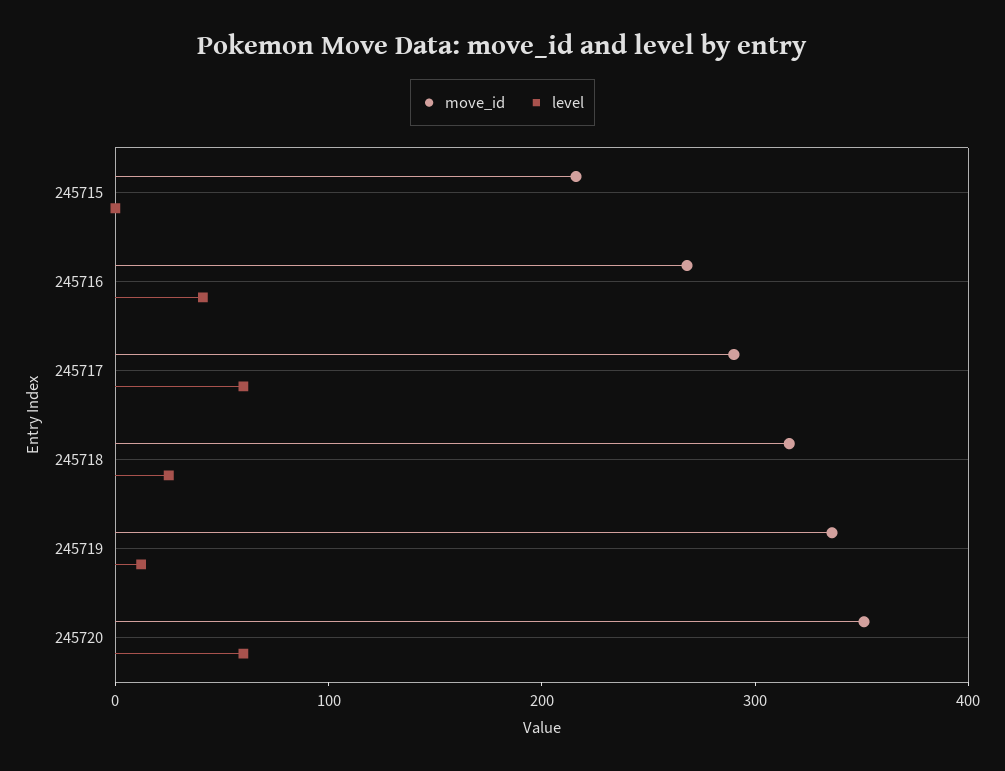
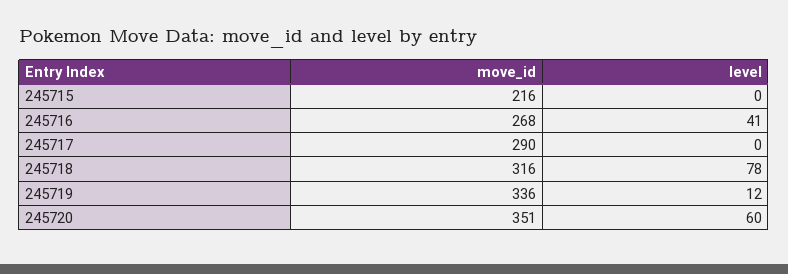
  {
    "move_id": {
      "245715": 216,
      "245716": 268,
      "245717": 290,
      "245718": 316,
      "245719": 336,
      "245720": 351
    },
    "level": {
      "245715": 0,
      "245716": 41,
-     "245717": 60,
+     "245717": 0,
-     "245718": 20,
+     "245718": 78,
      "245719": 12,
      "245720": 60
    }
  }

